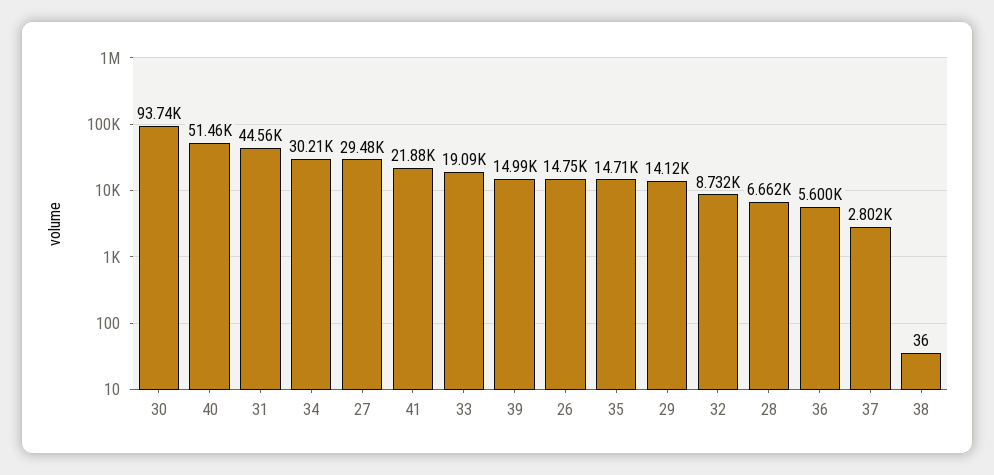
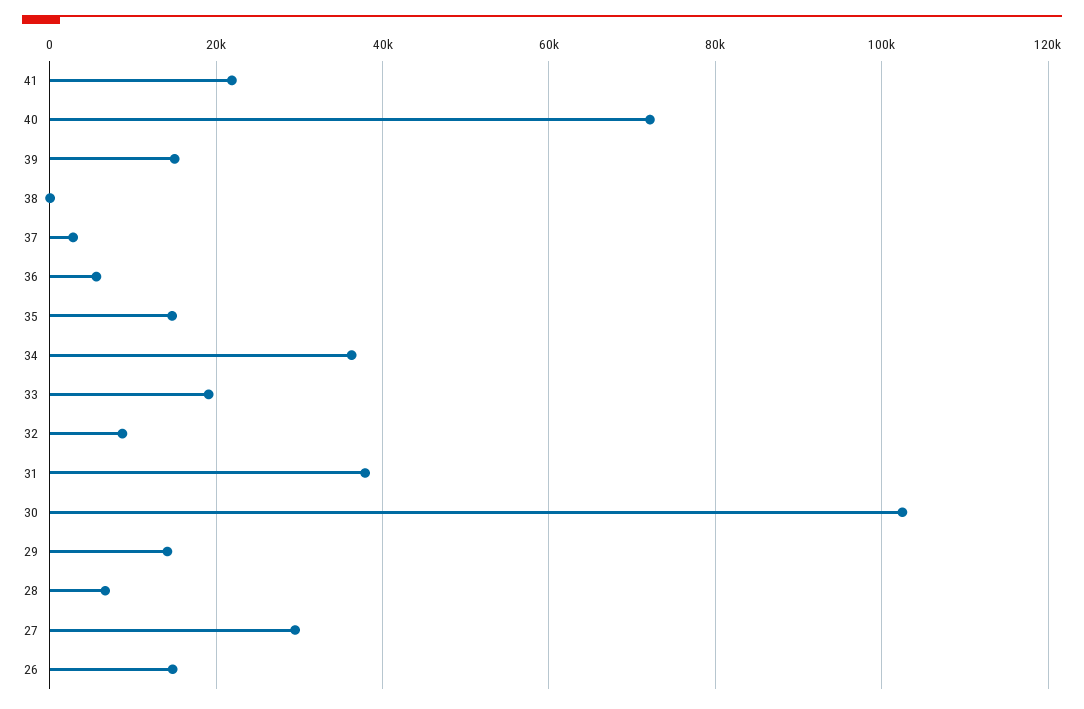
  {
-   "30": 93740,
+   "30": 102000,
-   "40": 51460,
+   "40": 72000,
-   "31": 44560,
+   "31": 38000,
-   "34": 30210,
+   "34": 36000,
    "27": 29480,
    "41": 21880,
    "33": 19090,
    "39": 14990,
    "26": 14750,
    "35": 14710,
    "29": 14120,
    "32": 8732,
    "28": 6662,
    "36": 5600,
    "37": 2802,
    "38": 36
  }

